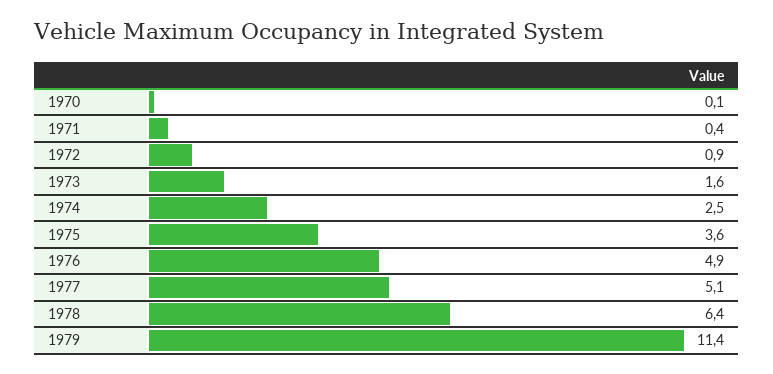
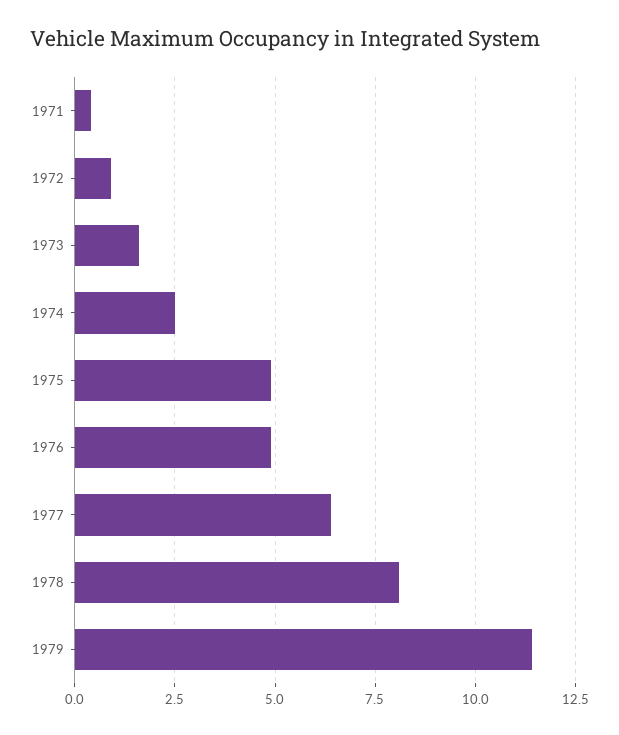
  {
-   "1970": 0.1,
    "1971": 0.4,
    "1972": 0.9,
    "1973": 1.6,
    "1974": 2.5,
-   "1975": 3.6,
+   "1975": 5,
    "1976": 4.9,
-   "1977": 5.1,
+   "1977": 6.5,
-   "1978": 6.4,
+   "1978": 8,
    "1979": 11.4
  }

